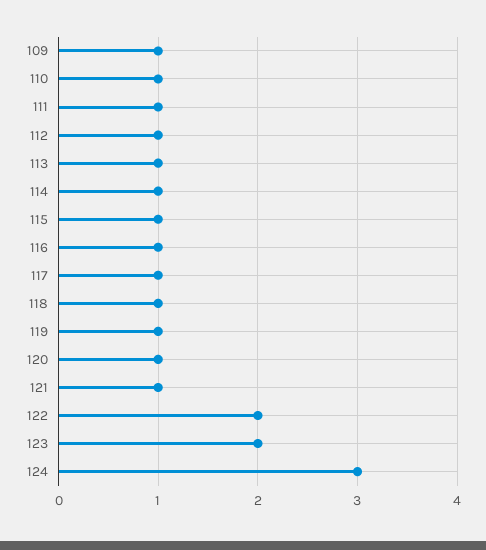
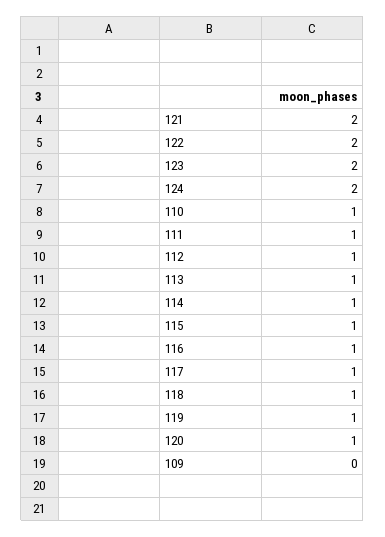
  {
-   "109": 1,
+   "109": 0,
    "110": 1,
    "111": 1,
    "112": 1,
    "113": 1,
    "114": 1,
    "115": 1,
    "116": 1,
    "117": 1,
    "118": 1,
    "119": 1,
    "120": 1,
-   "121": 1,
+   "121": 2,
    "122": 2,
    "123": 2,
-   "124": 3
+   "124": 2
  }

